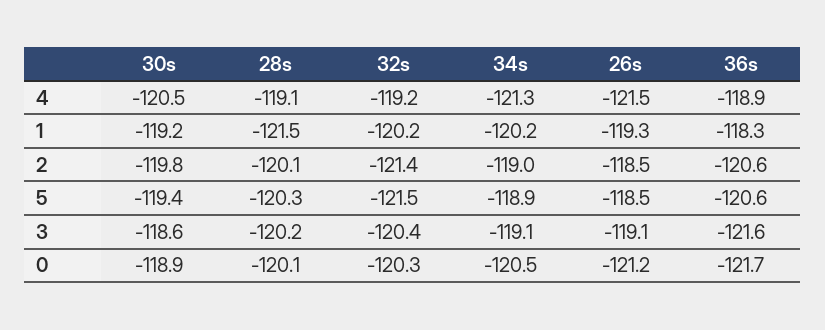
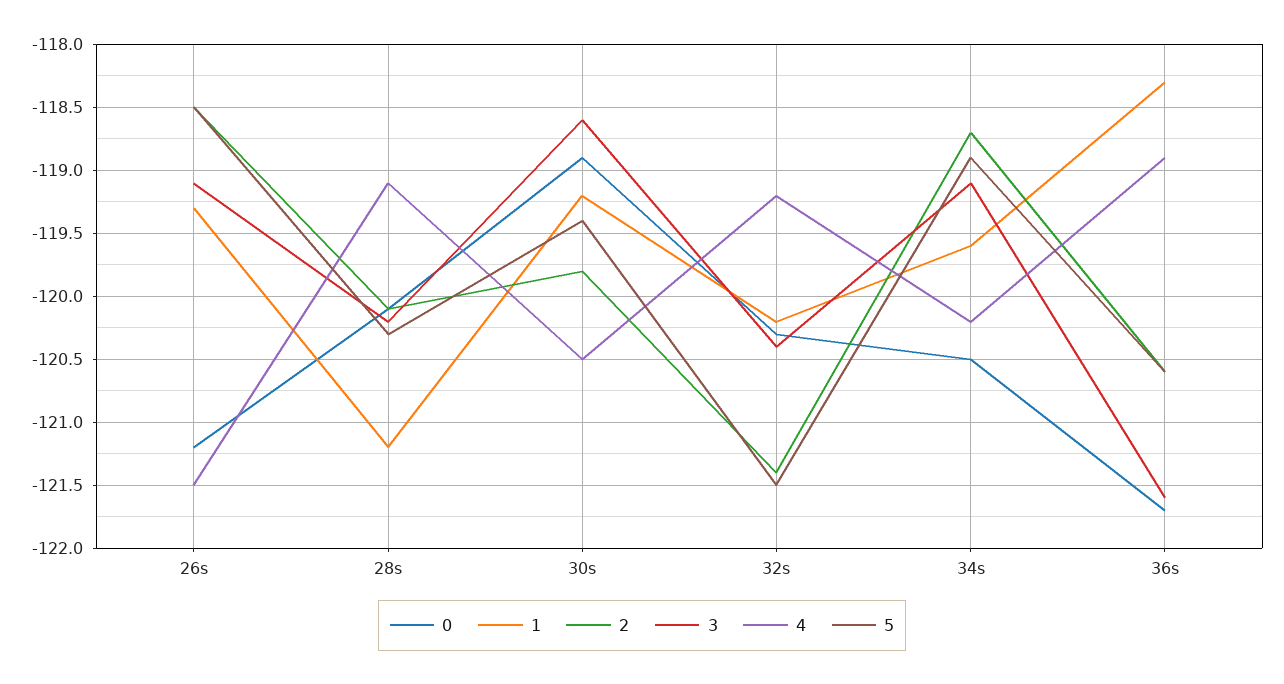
  {
    "4": {
      "30s": -120.5,
      "28s": -119.1,
      "32s": -119.2,
-     "34s": -121.3,
+     "34s": -120.2,
      "26s": -121.5,
      "36s": -118.9
    },
    "1": {
      "30s": -119.2,
-     "28s": -121.5,
+     "28s": -121.2,
      "32s": -120.2,
-     "34s": -120.2,
+     "34s": -119.6,
      "26s": -119.3,
      "36s": -118.3
    },
    "2": {
      "30s": -119.8,
      "28s": -120.1,
      "32s": -121.4,
-     "34s": -119,
+     "34s": -118.7,
      "26s": -118.5,
      "36s": -120.6
    },
    "5": {
      "30s": -119.4,
      "28s": -120.3,
      "32s": -121.5,
      "34s": -118.9,
      "26s": -118.5,
      "36s": -120.6
    },
    "3": {
      "30s": -118.6,
      "28s": -120.2,
      "32s": -120.4,
      "34s": -119.1,
      "26s": -119.1,
      "36s": -121.6
    },
    "0": {
      "30s": -118.9,
      "28s": -120.1,
      "32s": -120.3,
      "34s": -120.5,
      "26s": -121.2,
      "36s": -121.7
    }
  }

